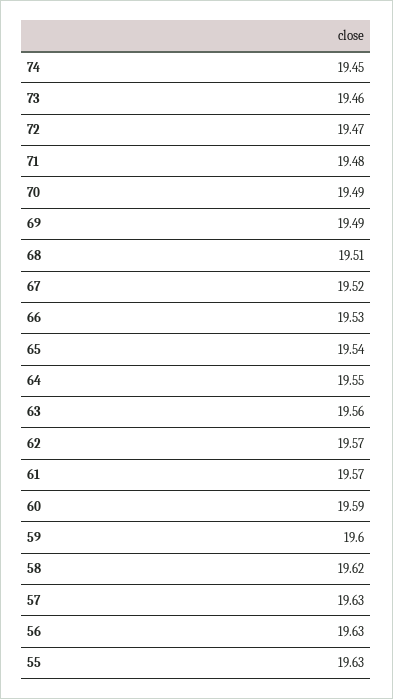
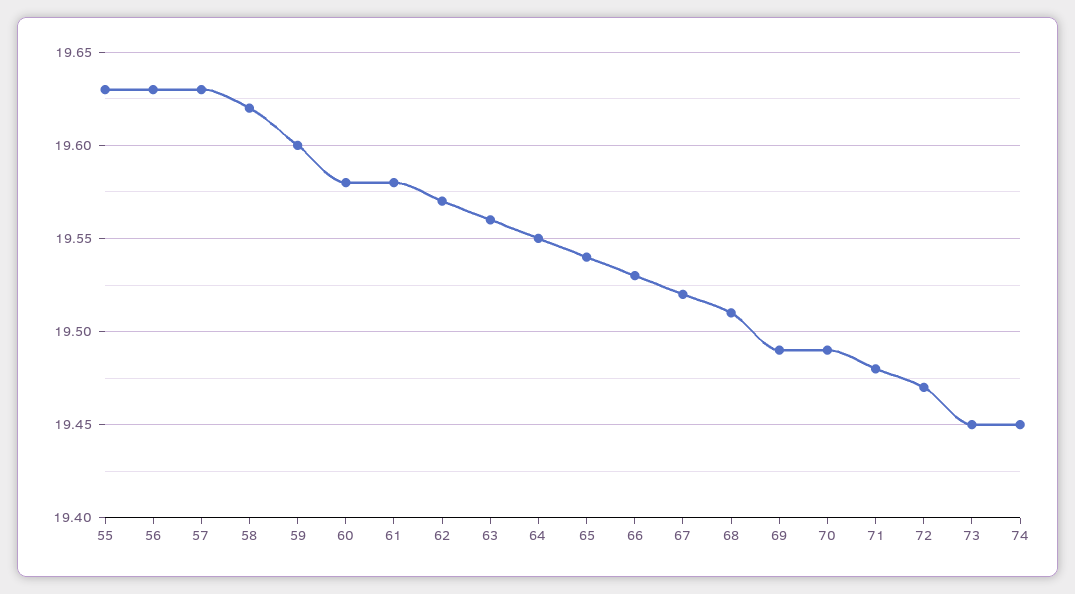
  {
    "74": 19.45,
-   "73": 19.46,
+   "73": 19.45,
    "72": 19.47,
    "71": 19.48,
    "70": 19.49,
    "69": 19.49,
    "68": 19.51,
    "67": 19.52,
    "66": 19.53,
    "65": 19.54,
    "64": 19.55,
    "63": 19.56,
    "62": 19.57,
-   "61": 19.57,
+   "61": 19.58,
-   "60": 19.59,
+   "60": 19.58,
    "59": 19.6,
    "58": 19.62,
    "57": 19.63,
    "56": 19.63,
    "55": 19.63
  }

